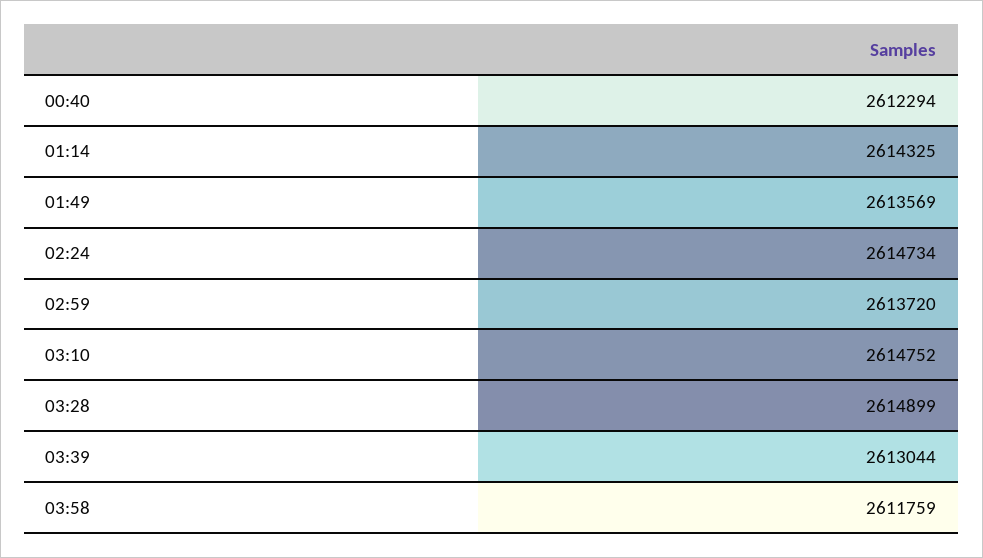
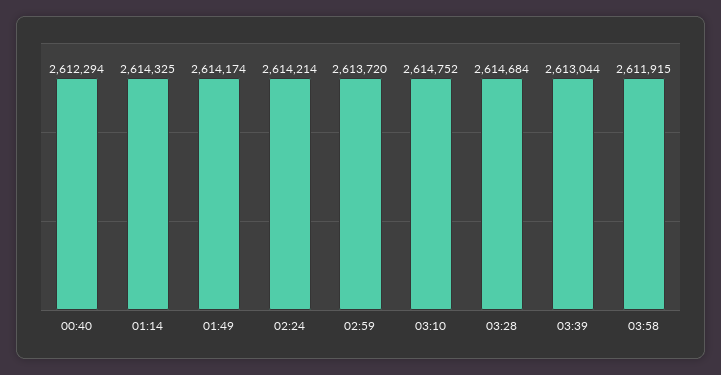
  {
    "00:40": 2612294,
    "01:14": 2614325,
-   "01:49": 2613569,
+   "01:49": 2614174,
-   "02:24": 2614734,
+   "02:24": 2614214,
    "02:59": 2613720,
    "03:10": 2614752,
-   "03:28": 2614899,
+   "03:28": 2614684,
    "03:39": 2613044,
-   "03:58": 2611759
+   "03:58": 2611915
  }

